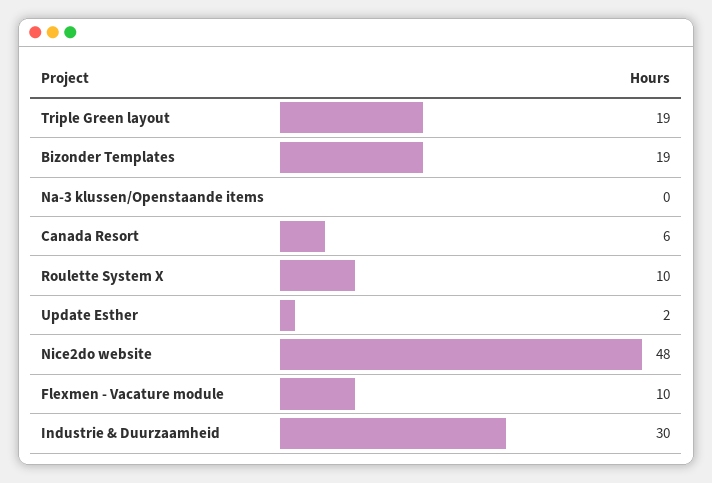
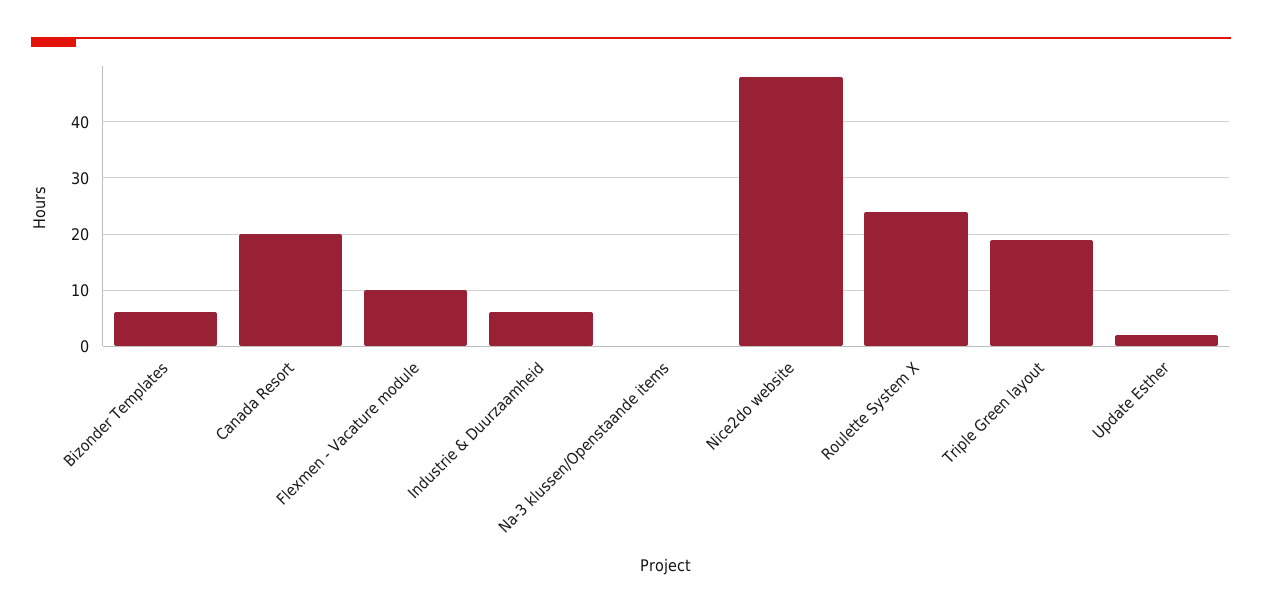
  {
    "Triple Green layout": 19,
-   "Bizonder Templates": 19,
+   "Bizonder Templates": 5,
    "Na-3 klussen/Openstaande items": 0,
-   "Canada Resort": 6,
+   "Canada Resort": 20,
-   "Roulette System X": 10,
+   "Roulette System X": 25,
    "Update Esther": 2,
    "Nice2do website": 48,
    "Flexmen - Vacature module": 10,
-   "Industrie & Duurzaamheid": 30
+   "Industrie & Duurzaamheid": 5
  }

